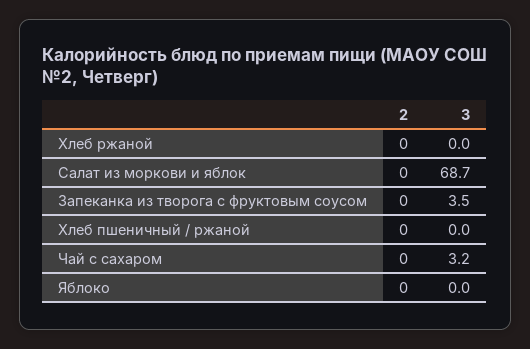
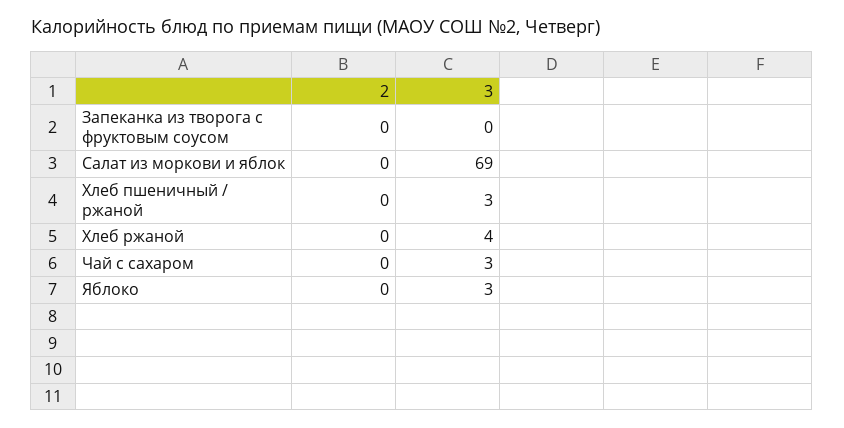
  {
    "2": {
      "Хлеб ржаной": 0,
      "Салат из моркови и яблок": 0,
      "Запеканка из творога с фруктовым соусом": 0,
      "Хлеб пшеничный / ржаной": 0,
      "Чай с сахаром": 0,
      "Яблоко": 0
    },
    "3": {
-     "Хлеб ржаной": 0,
+     "Хлеб ржаной": 4,
      "Салат из моркови и яблок": 68.7,
-     "Запеканка из творога с фруктовым соусом": 3.5,
+     "Запеканка из творога с фруктовым соусом": 0,
-     "Хлеб пшеничный / ржаной": 0,
+     "Хлеб пшеничный / ржаной": 3,
      "Чай с сахаром": 3.2,
-     "Яблоко": 0
+     "Яблоко": 3
    }
  }

